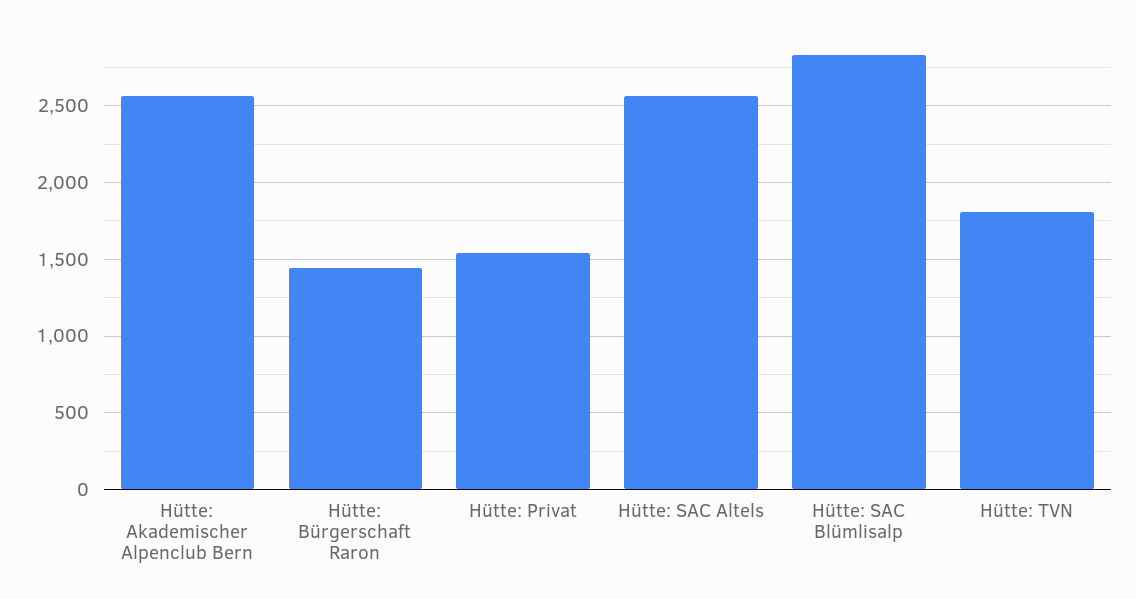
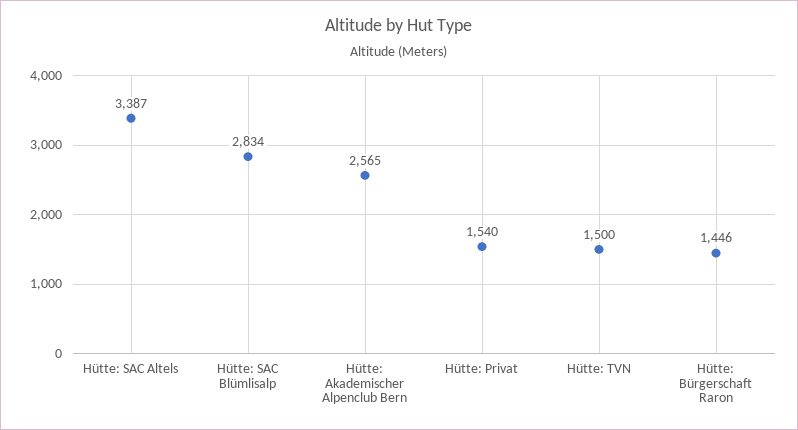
  {
    "Hütte: Akademischer Alpenclub Bern": 2565,
    "Hütte: Bürgerschaft Raron": 1446,
    "Hütte: Privat": 1540,
-   "Hütte: SAC Altels": 2550,
+   "Hütte: SAC Altels": 3387,
    "Hütte: SAC Blümlisalp": 2834,
-   "Hütte: TVN": 1800
+   "Hütte: TVN": 1500
  }

